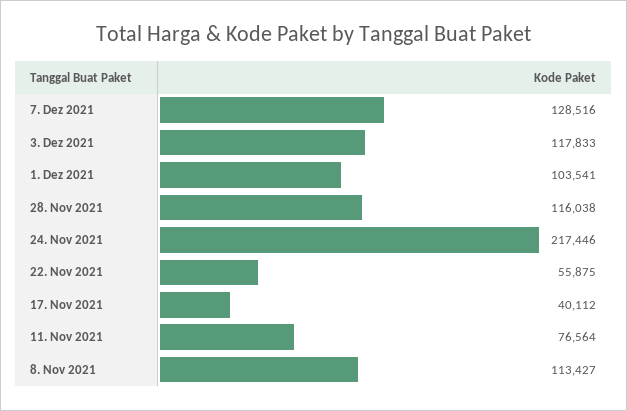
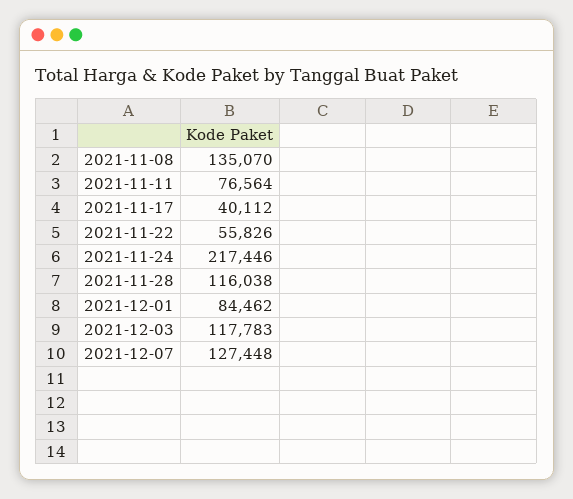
  {
-   "7. Dez 2021": 128516,
+   "7. Dez 2021": 127448,
-   "3. Dez 2021": 117833,
+   "3. Dez 2021": 117783,
-   "1. Dez 2021": 103541,
+   "1. Dez 2021": 84462,
    "28. Nov 2021": 116038,
    "24. Nov 2021": 217446,
-   "22. Nov 2021": 55875,
+   "22. Nov 2021": 55826,
    "17. Nov 2021": 40112,
    "11. Nov 2021": 76564,
-   "8. Nov 2021": 113427
+   "8. Nov 2021": 135070
  }

